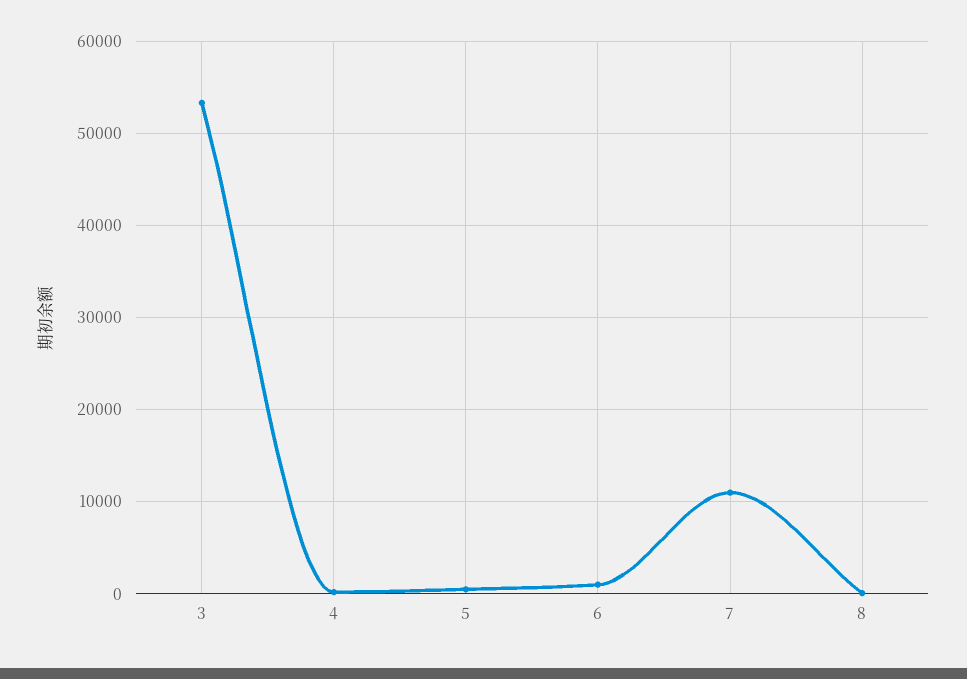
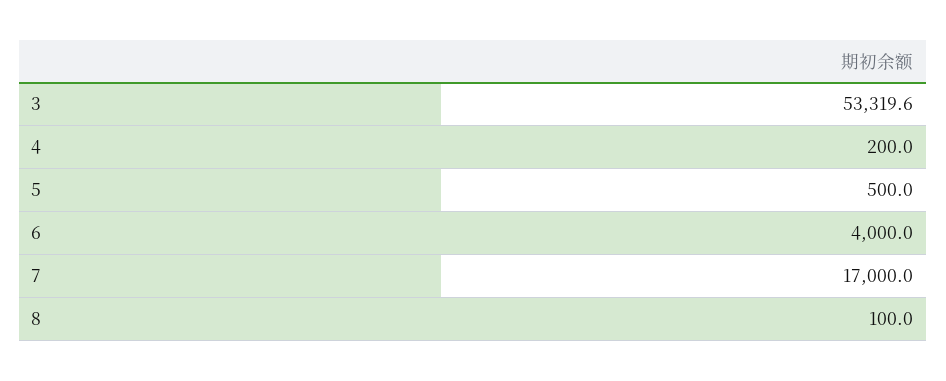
  {
    "3": 53319.6,
    "4": 200,
    "5": 500,
-   "6": 1000,
+   "6": 4000,
-   "7": 11000,
+   "7": 17000,
    "8": 100
  }

